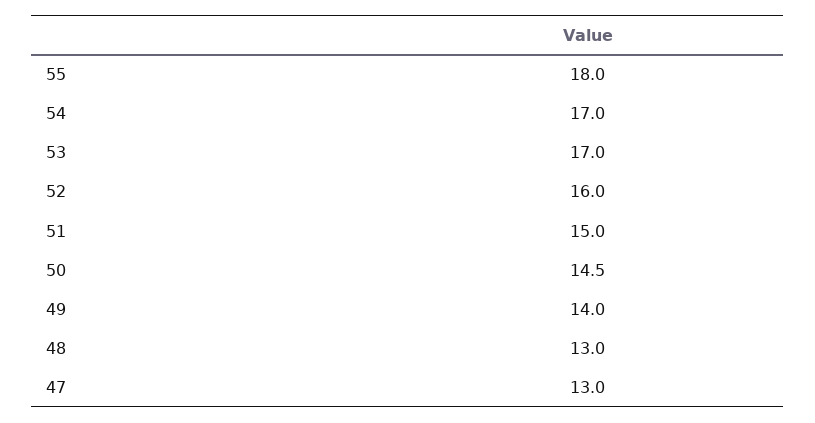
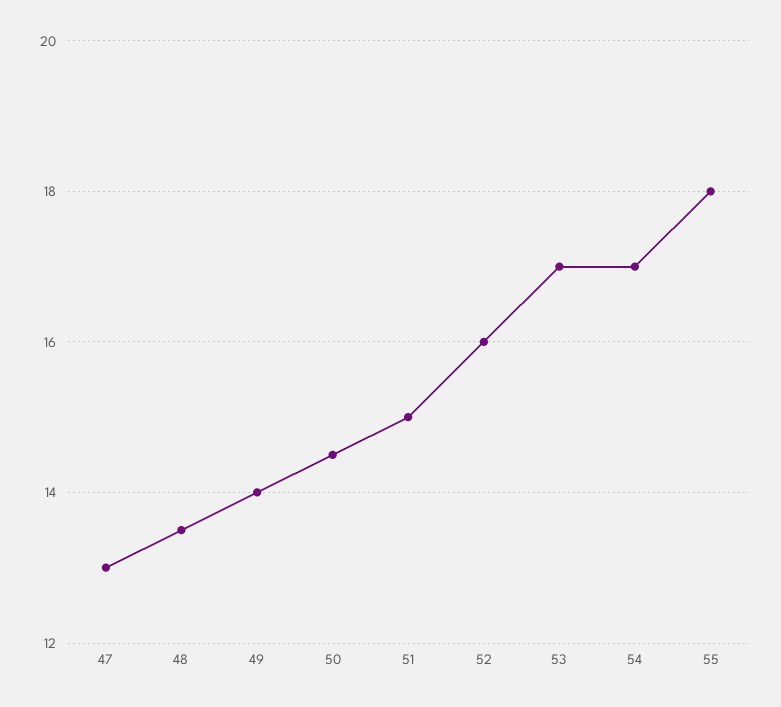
  {
    "55": 18,
    "54": 17,
    "53": 17,
    "52": 16,
    "51": 15,
    "50": 14.5,
    "49": 14,
-   "48": 13,
+   "48": 13.5,
    "47": 13
  }

